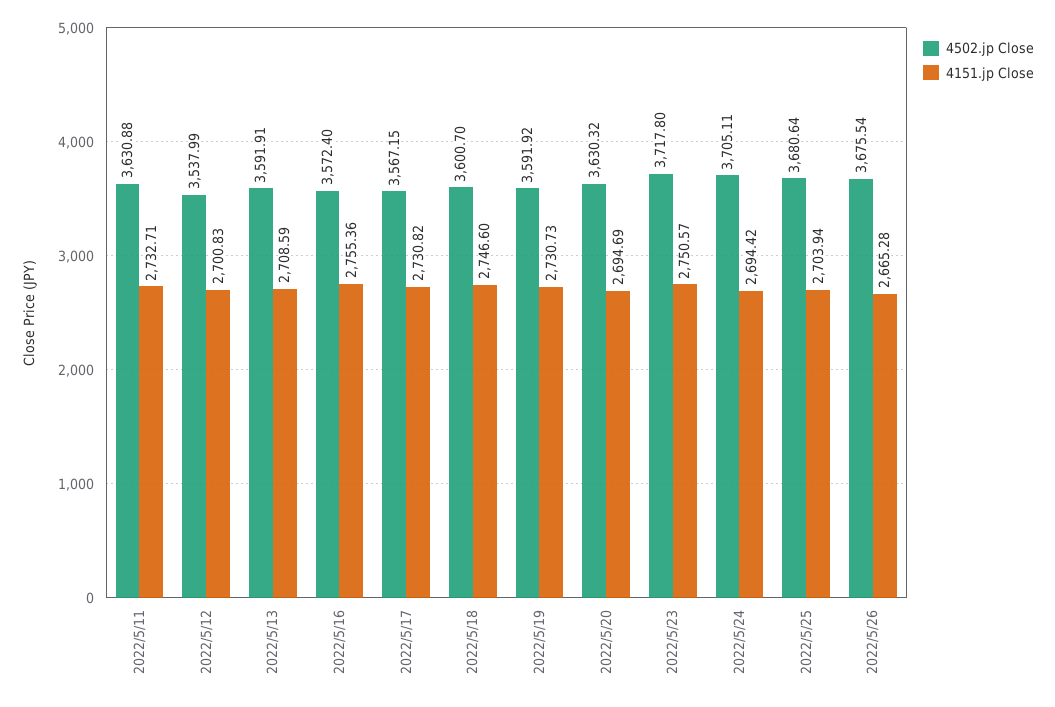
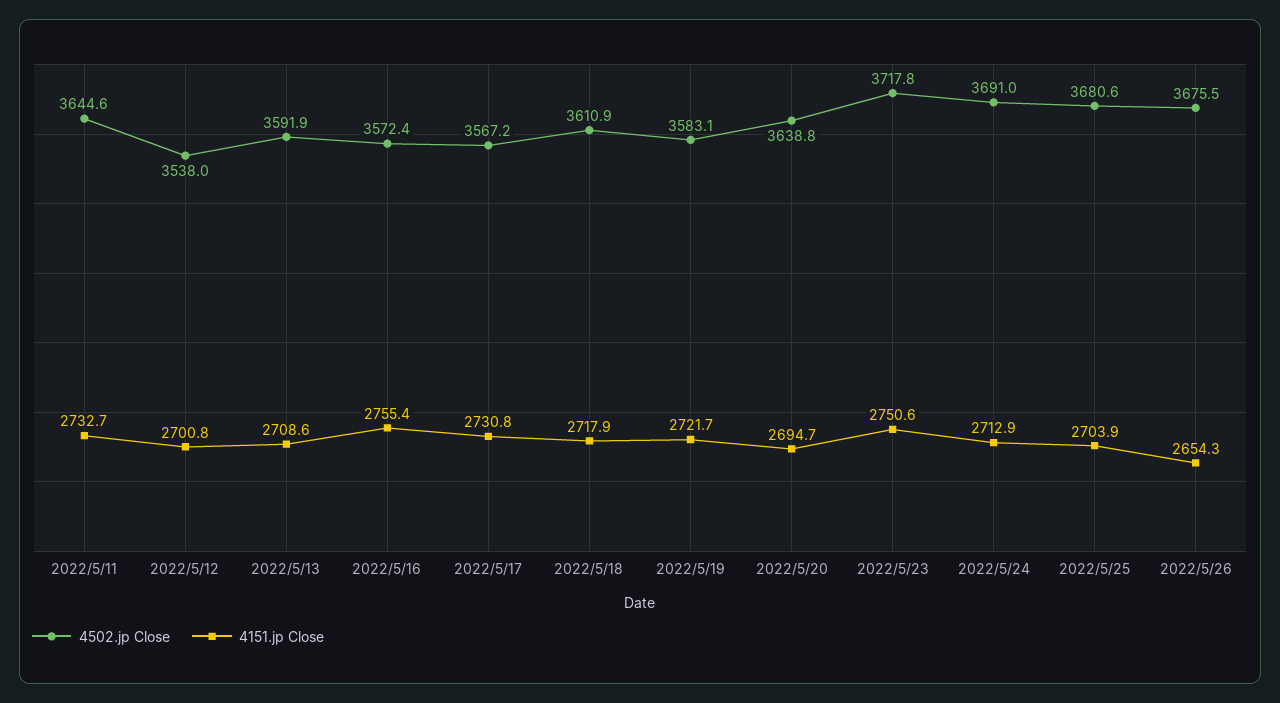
  {
    "4502.jp Close": {
-     "2022/5/11": 3630.88,
+     "2022/5/11": 3644.6,
      "2022/5/12": 3537.99,
      "2022/5/13": 3591.91,
      "2022/5/16": 3572.4,
      "2022/5/17": 3567.15,
-     "2022/5/18": 3600.7,
+     "2022/5/18": 3610.9,
-     "2022/5/19": 3591.92,
+     "2022/5/19": 3583.1,
-     "2022/5/20": 3630.32,
+     "2022/5/20": 3638.8,
      "2022/5/23": 3717.8,
-     "2022/5/24": 3705.11,
+     "2022/5/24": 3691,
      "2022/5/25": 3680.64,
      "2022/5/26": 3675.54
    },
    "4151.jp Close": {
      "2022/5/11": 2732.71,
      "2022/5/12": 2700.83,
      "2022/5/13": 2708.59,
      "2022/5/16": 2755.36,
      "2022/5/17": 2730.82,
-     "2022/5/18": 2746.6,
+     "2022/5/18": 2717.9,
-     "2022/5/19": 2730.73,
+     "2022/5/19": 2721.7,
      "2022/5/20": 2694.69,
      "2022/5/23": 2750.57,
-     "2022/5/24": 2694.42,
+     "2022/5/24": 2712.9,
      "2022/5/25": 2703.94,
-     "2022/5/26": 2665.28
+     "2022/5/26": 2654.3
    }
  }

